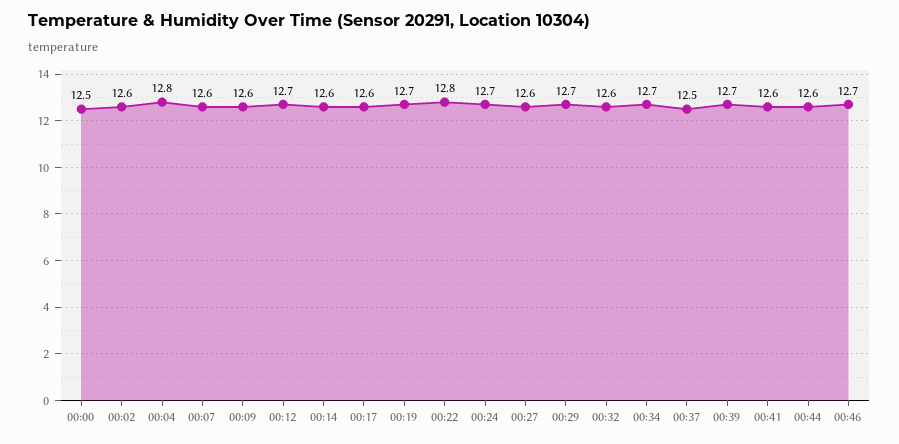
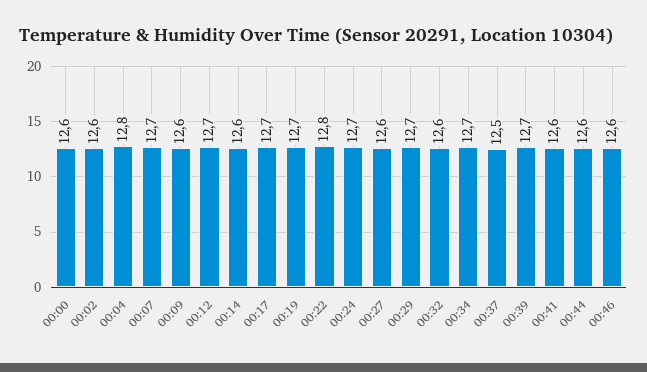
  {
-   "00:00": 12.5,
+   "00:00": 12.6,
    "00:02": 12.6,
    "00:04": 12.8,
-   "00:07": 12.6,
+   "00:07": 12.7,
    "00:09": 12.6,
    "00:12": 12.7,
    "00:14": 12.6,
-   "00:17": 12.6,
+   "00:17": 12.7,
    "00:19": 12.7,
    "00:22": 12.8,
    "00:24": 12.7,
    "00:27": 12.6,
    "00:29": 12.7,
    "00:32": 12.6,
    "00:34": 12.7,
    "00:37": 12.5,
    "00:39": 12.7,
    "00:41": 12.6,
    "00:44": 12.6,
-   "00:46": 12.7
+   "00:46": 12.6
  }

